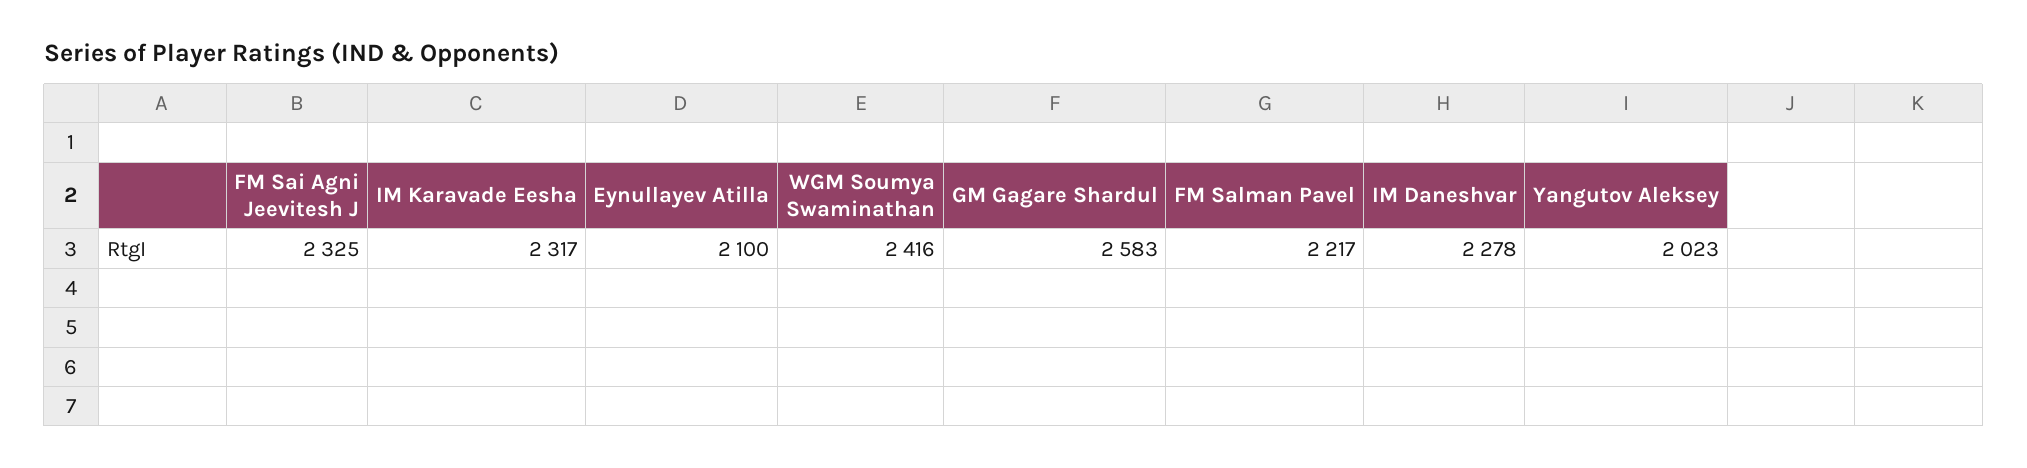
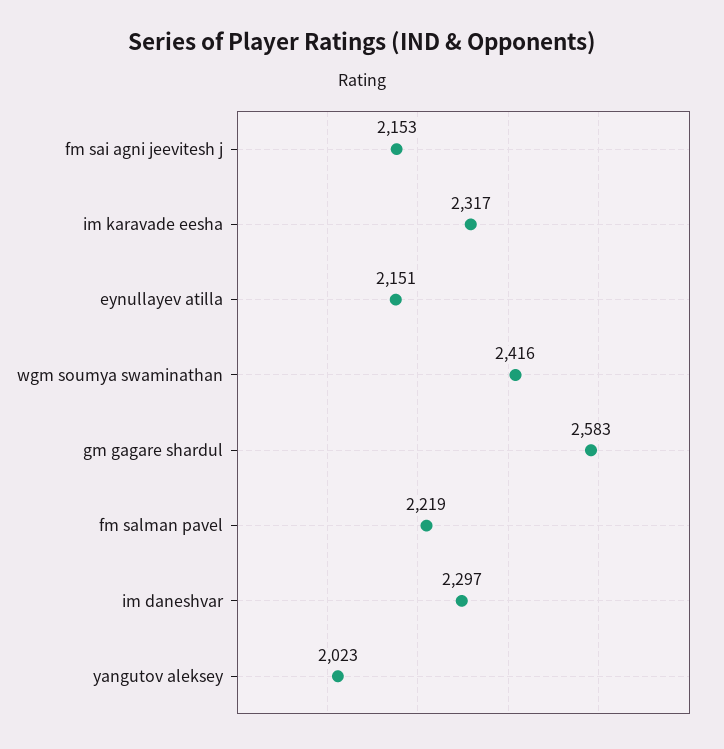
  {
-   "FM Sai Agni Jeevitesh J": 2325,
+   "FM Sai Agni Jeevitesh J": 2153,
    "IM Karavade Eesha": 2317,
-   "Eynullayev Atilla": 2100,
+   "Eynullayev Atilla": 2151,
    "WGM Soumya Swaminathan": 2416,
    "GM Gagare Shardul": 2583,
-   "FM Salman Pavel": 2217,
+   "FM Salman Pavel": 2219,
-   "IM Daneshvar": 2278,
+   "IM Daneshvar": 2297,
    "Yangutov Aleksey": 2023
  }

